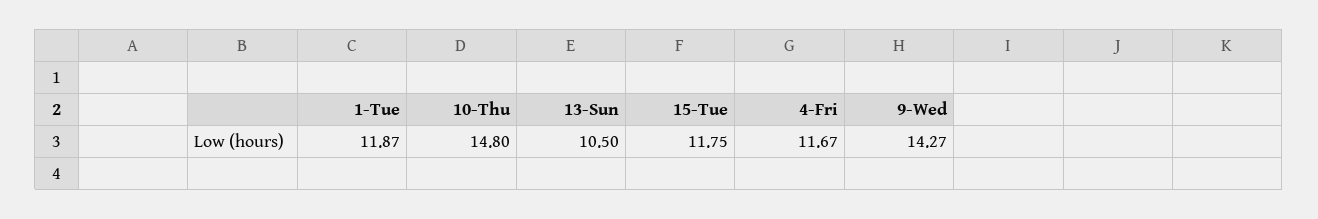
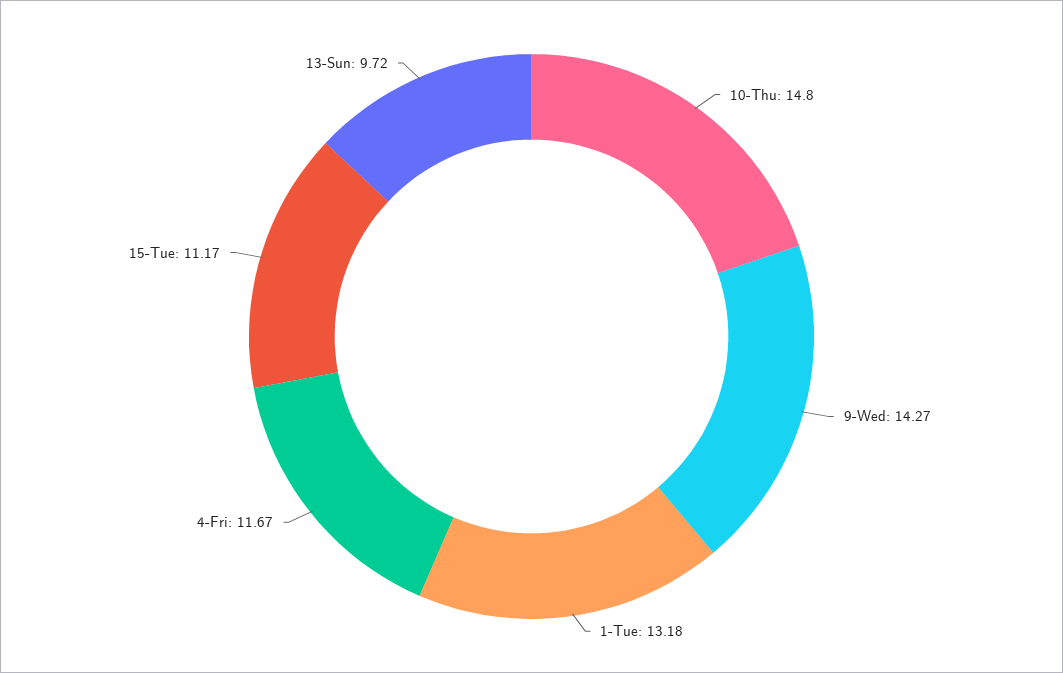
  {
-   "1-Tue": 11.87,
+   "1-Tue": 13.18,
    "10-Thu": 14.8,
-   "13-Sun": 10.5,
+   "13-Sun": 9.72,
-   "15-Tue": 11.75,
+   "15-Tue": 11.17,
    "4-Fri": 11.67,
    "9-Wed": 14.27
  }

